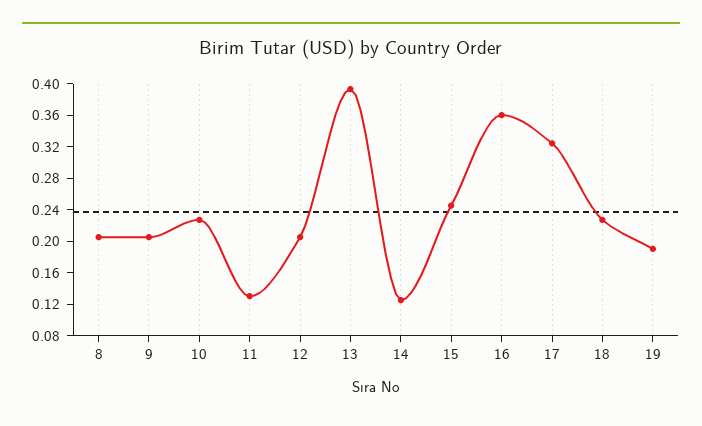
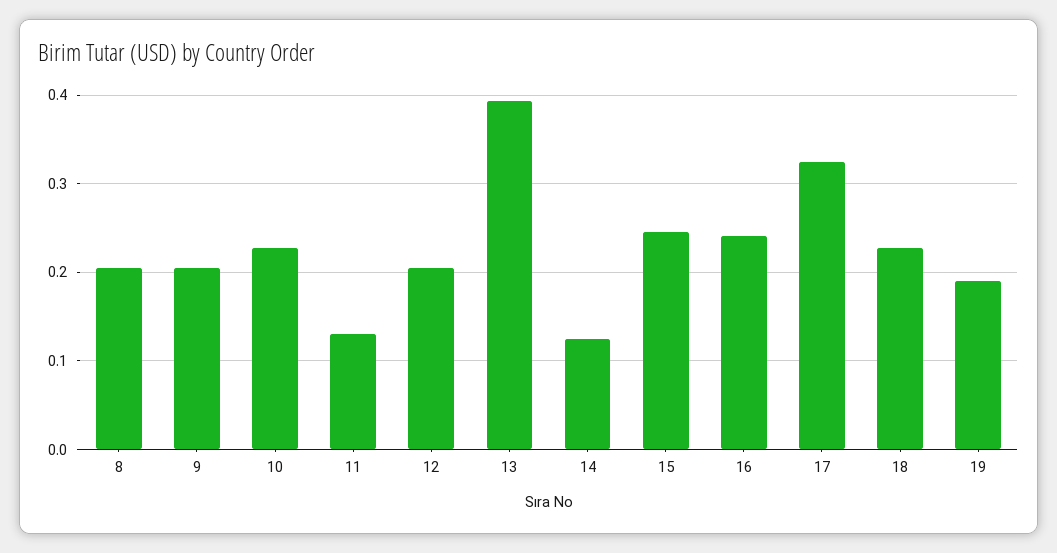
  {
    "8": 0.21,
    "9": 0.21,
    "10": 0.23,
    "11": 0.13,
    "12": 0.21,
    "13": 0.39,
    "14": 0.13,
    "15": 0.25,
-   "16": 0.36,
+   "16": 0.24,
    "17": 0.32,
    "18": 0.23,
    "19": 0.19
  }

